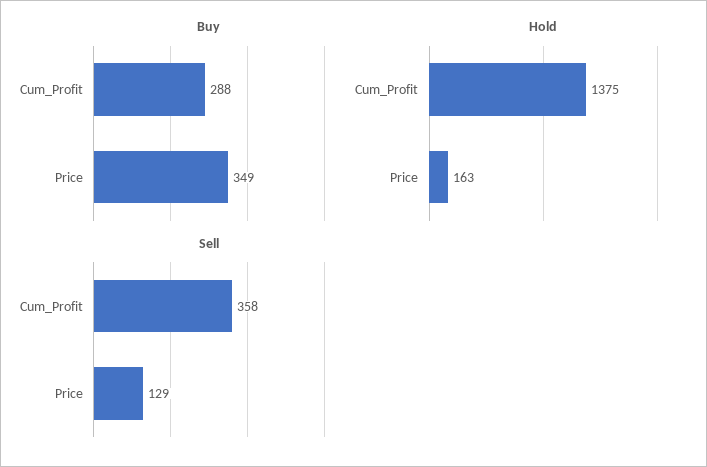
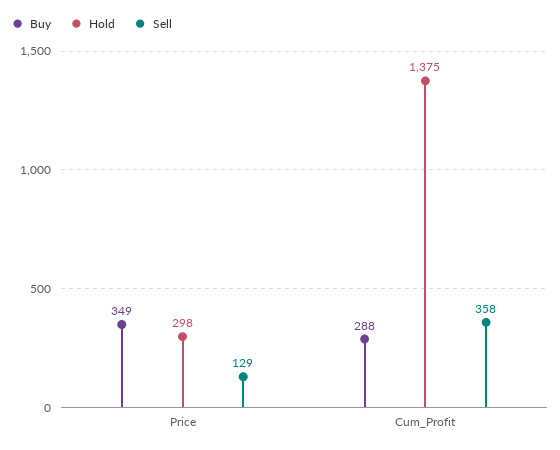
  {
    "Buy": {
      "Cum_Profit": 288,
      "Price": 349
    },
    "Hold": {
      "Cum_Profit": 1375,
-     "Price": 163
+     "Price": 298
    },
    "Sell": {
      "Cum_Profit": 358,
      "Price": 129
    }
  }

